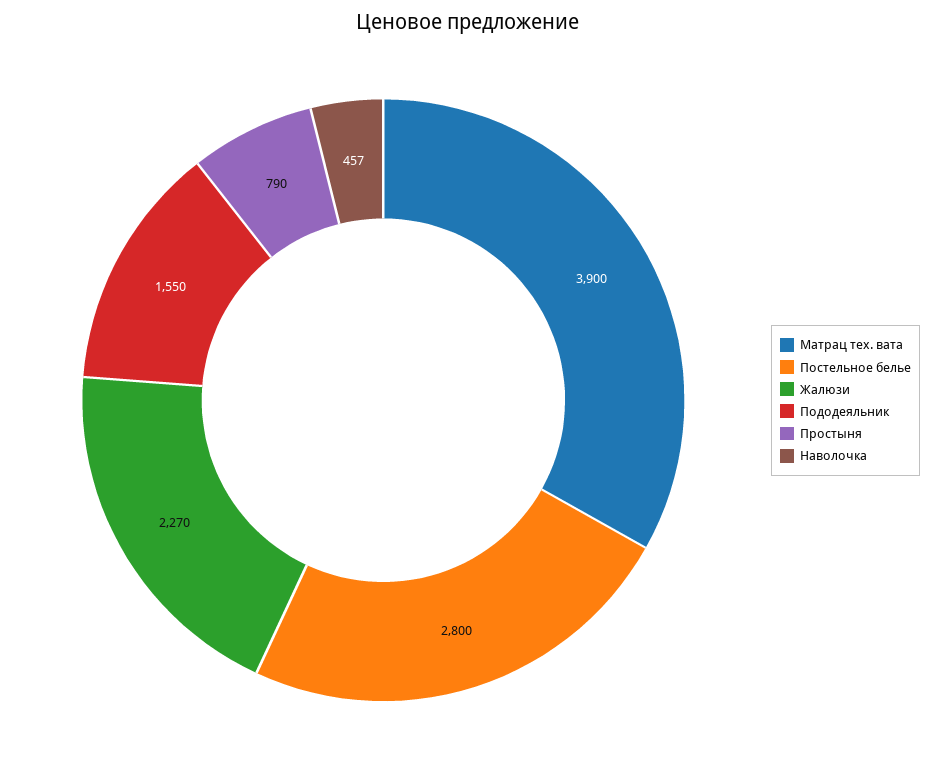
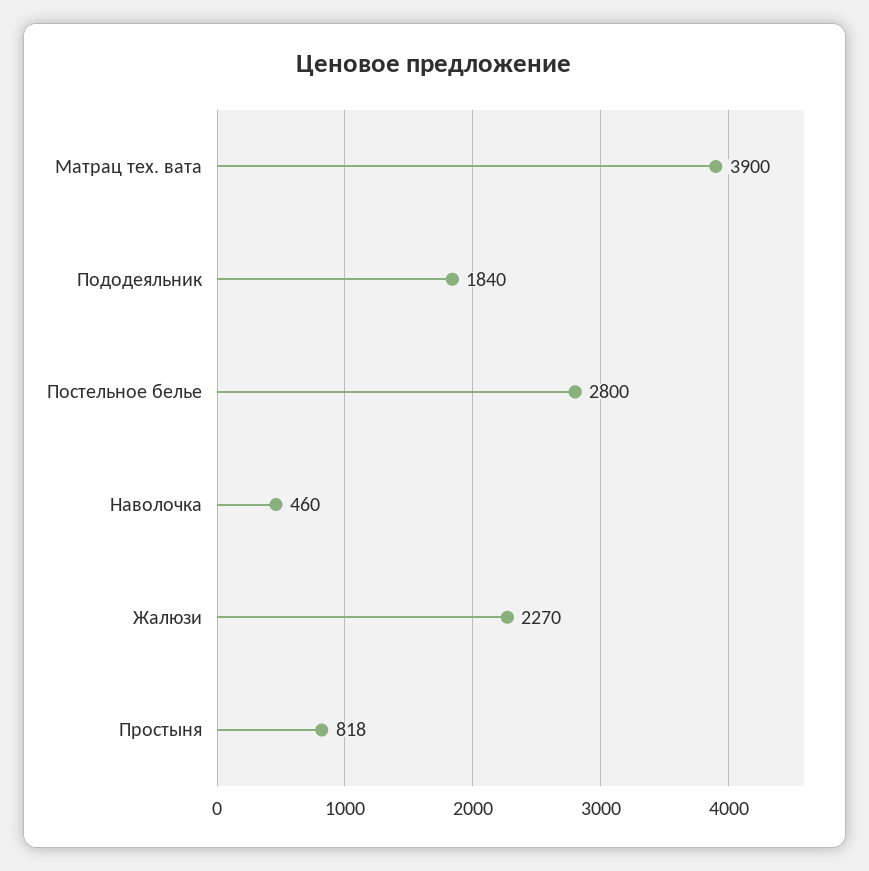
  {
    "Матрац тех. вата": 3900,
    "Постельное белье": 2800,
    "Жалюзи": 2270,
-   "Пододеяльник": 1550,
+   "Пододеяльник": 1840,
-   "Простыня": 790,
+   "Простыня": 818,
-   "Наволочка": 457
+   "Наволочка": 460
  }

